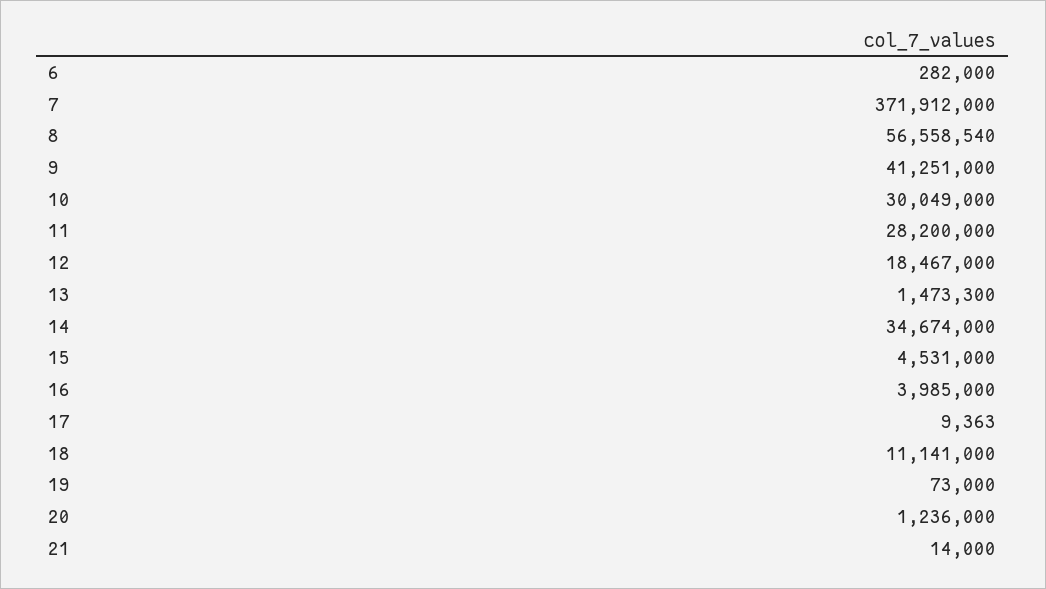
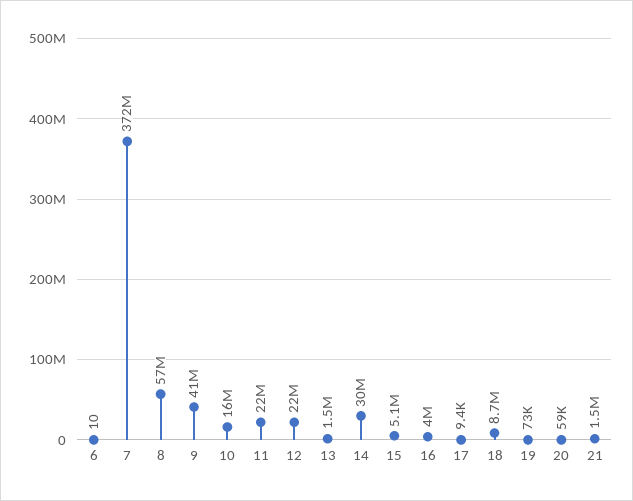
  {
-   "6": 282000,
+   "6": 10,
    "7": 371912000,
    "8": 56558540,
    "9": 41251000,
-   "10": 30049000,
+   "10": 16000000,
-   "11": 28200000,
+   "11": 22000000,
-   "12": 18467000,
+   "12": 22000000,
    "13": 1473300,
-   "14": 34674000,
+   "14": 30000000,
-   "15": 4531000,
+   "15": 5100000,
    "16": 3985000,
    "17": 9363,
-   "18": 11141000,
+   "18": 8700000,
    "19": 73000,
-   "20": 1236000,
+   "20": 59000,
-   "21": 14000
+   "21": 1500000
  }

